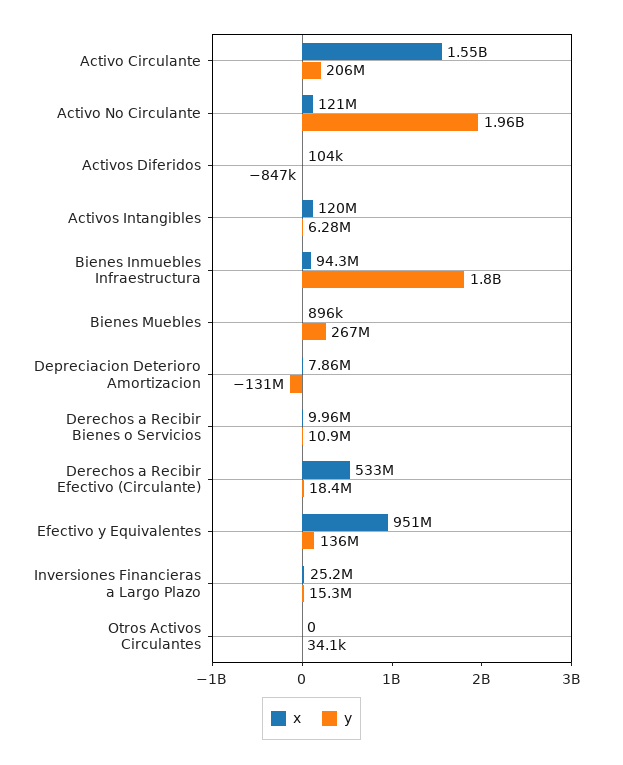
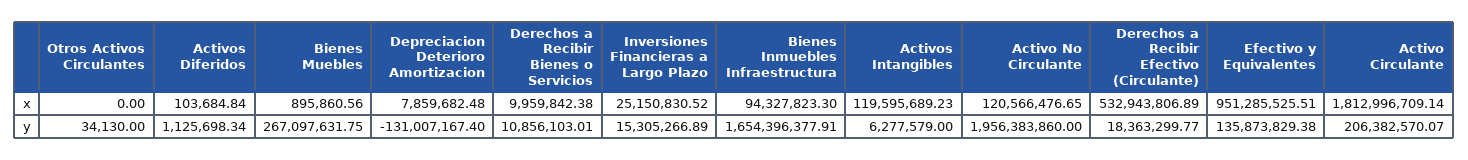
  {
    "x": {
-     "Activo Circulante": 1550000000,
+     "Activo Circulante": 1812996709.14,
      "Activo No Circulante": 120566476.65,
      "Activos Diferidos": 103684.84,
      "Activos Intangibles": 119595689.23,
      "Bienes Inmuebles Infraestructura": 94327823.3,
      "Bienes Muebles": 895860.56,
      "Depreciacion Deterioro Amortizacion": 7859682.48,
      "Derechos a Recibir Bienes o Servicios": 9959842.38,
      "Derechos a Recibir Efectivo (Circulante)": 532943806.89,
      "Efectivo y Equivalentes": 951285525.51,
      "Inversiones Financieras a Largo Plazo": 25150830.52,
      "Otros Activos Circulantes": 0
    },
    "y": {
      "Activo Circulante": 206382570.07,
      "Activo No Circulante": 1956383860,
-     "Activos Diferidos": -847000,
+     "Activos Diferidos": 1125698.34,
      "Activos Intangibles": 6277579,
-     "Bienes Inmuebles Infraestructura": 1800000000,
+     "Bienes Inmuebles Infraestructura": 1654396377.91,
      "Bienes Muebles": 267097631.75,
      "Depreciacion Deterioro Amortizacion": -131007167.4,
      "Derechos a Recibir Bienes o Servicios": 10856103.01,
      "Derechos a Recibir Efectivo (Circulante)": 18363299.77,
      "Efectivo y Equivalentes": 135873829.38,
      "Inversiones Financieras a Largo Plazo": 15305266.89,
      "Otros Activos Circulantes": 34130
    }
  }

